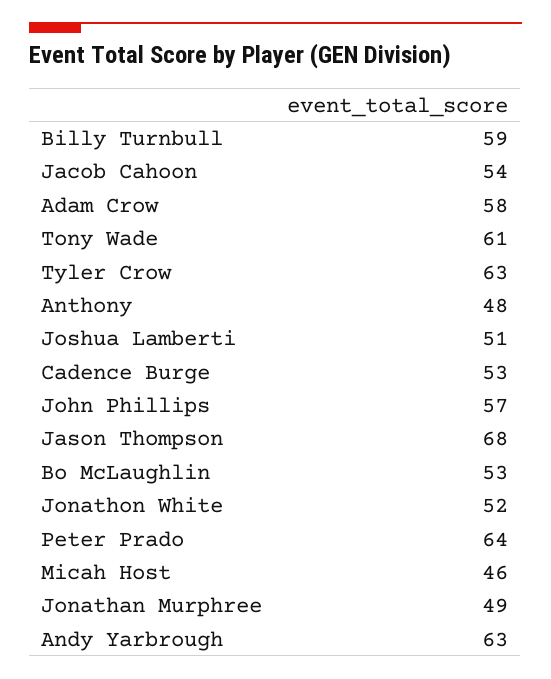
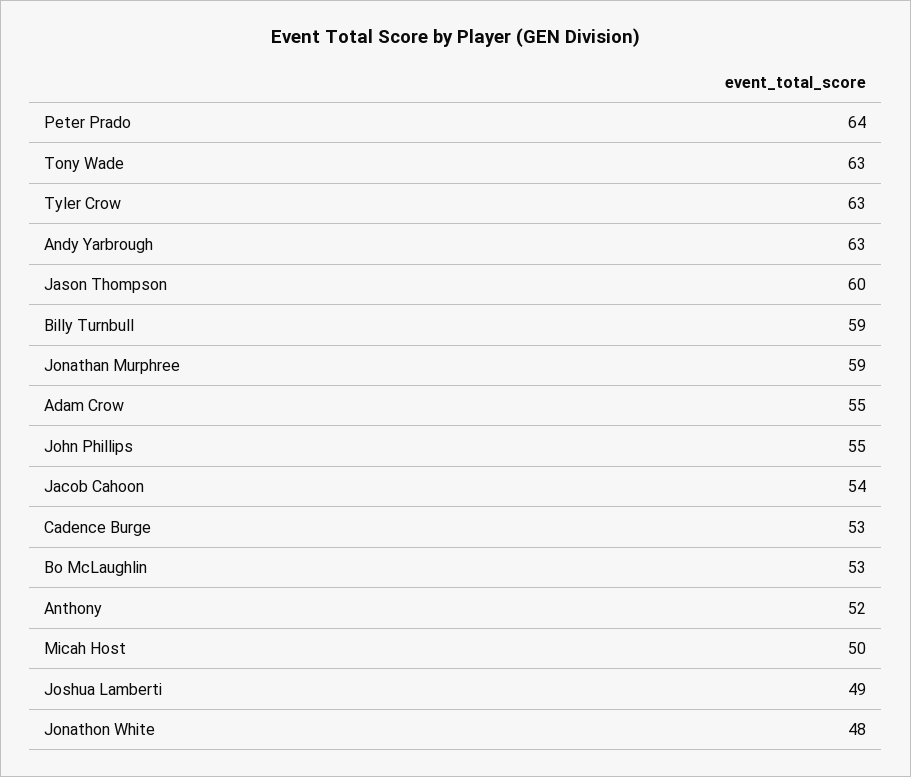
  {
    "Billy Turnbull": 59,
    "Jacob Cahoon": 54,
-   "Adam Crow": 58,
+   "Adam Crow": 55,
-   "Tony Wade": 61,
+   "Tony Wade": 63,
    "Tyler Crow": 63,
-   "Anthony": 48,
+   "Anthony": 52,
-   "Joshua Lamberti": 51,
+   "Joshua Lamberti": 49,
    "Cadence Burge": 53,
-   "John Phillips": 57,
+   "John Phillips": 55,
-   "Jason Thompson": 68,
+   "Jason Thompson": 60,
    "Bo McLaughlin": 53,
-   "Jonathon White": 52,
+   "Jonathon White": 48,
    "Peter Prado": 64,
-   "Micah Host": 46,
+   "Micah Host": 50,
-   "Jonathan Murphree": 49,
+   "Jonathan Murphree": 59,
    "Andy Yarbrough": 63
  }

